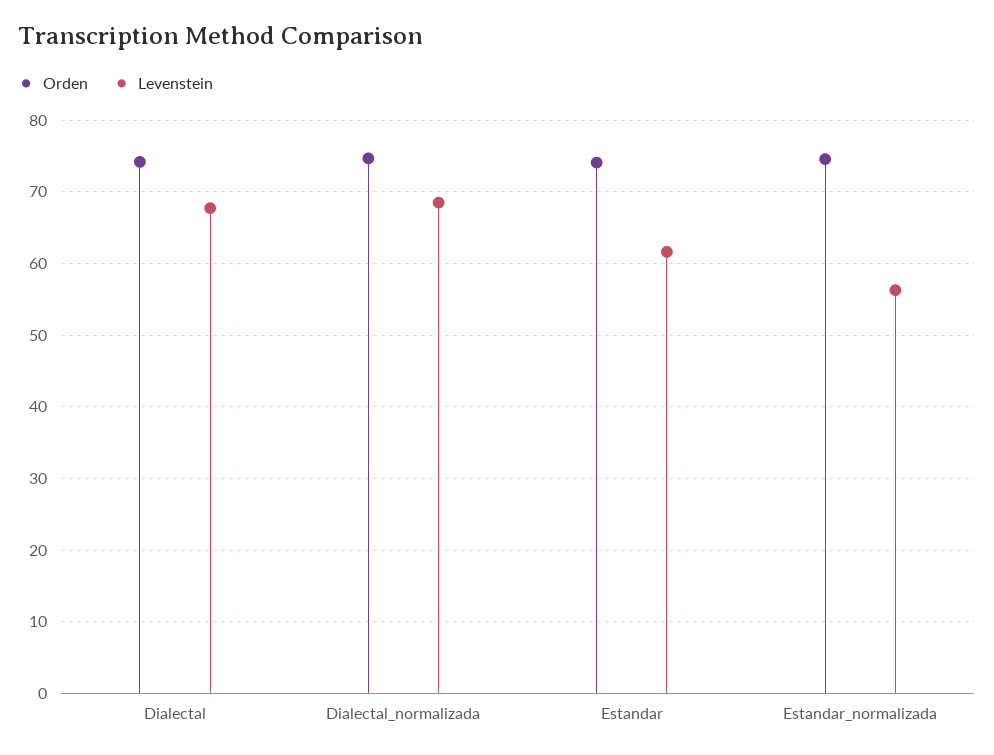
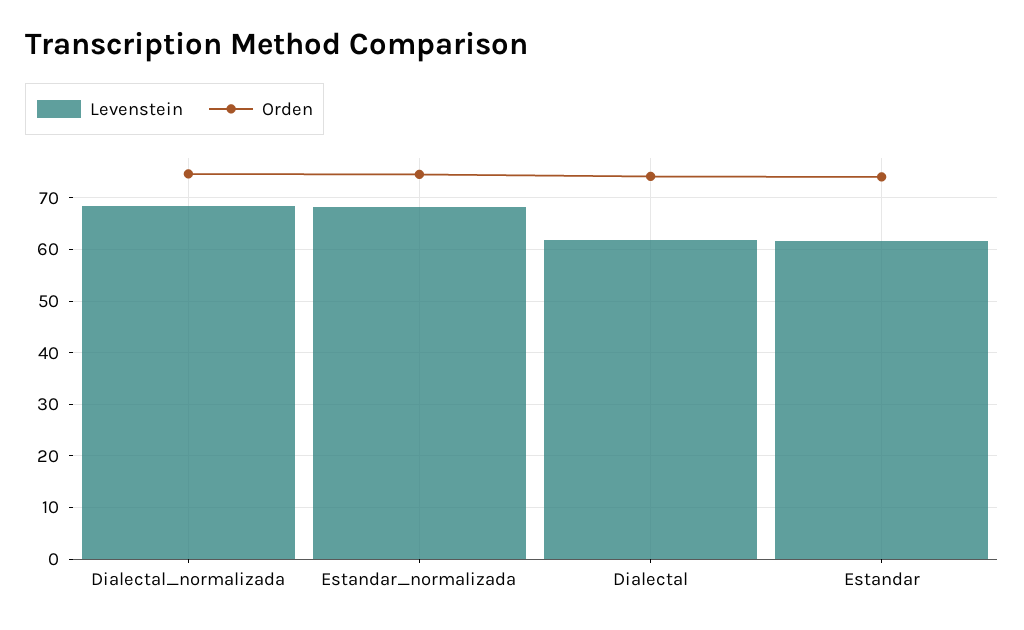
  {
    "Orden": {
      "Dialectal": 74,
      "Dialectal_normalizada": 75,
      "Estandar": 74,
      "Estandar_normalizada": 75
    },
    "Levenstein": {
-     "Dialectal": 68,
+     "Dialectal": 62,
      "Dialectal_normalizada": 68,
      "Estandar": 62,
-     "Estandar_normalizada": 56
+     "Estandar_normalizada": 68
    }
  }

